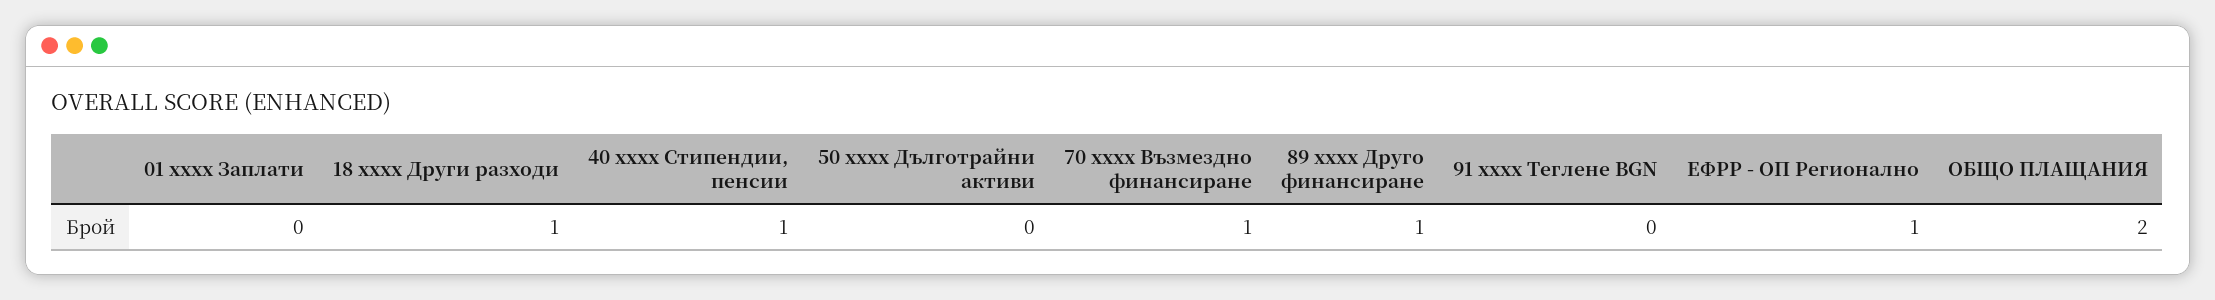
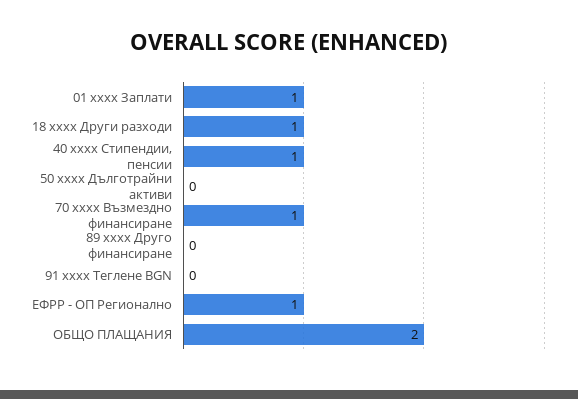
  {
-   "01 xxxx Заплати": 0,
+   "01 xxxx Заплати": 1,
    "18 xxxx Други разходи": 1,
    "40 xxxx Стипендии, пенсии": 1,
    "50 xxxx Дълготрайни активи": 0,
    "70 xxxx Възмездно финансиране": 1,
-   "89 xxxx Друго финансиране": 1,
+   "89 xxxx Друго финансиране": 0,
    "91 xxxx Теглене BGN": 0,
    "ЕФРР - ОП Регионално": 1,
    "ОБЩО ПЛАЩАНИЯ": 2
  }

